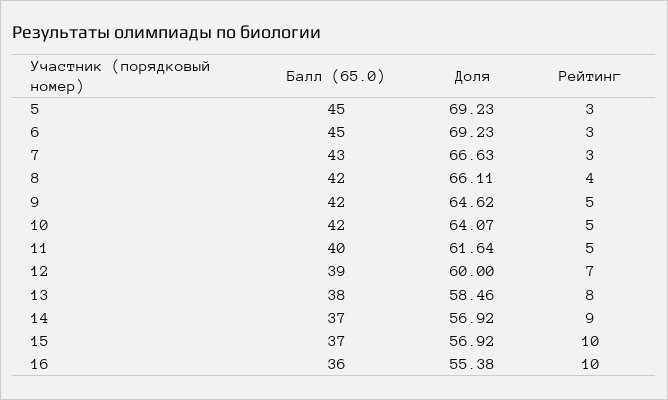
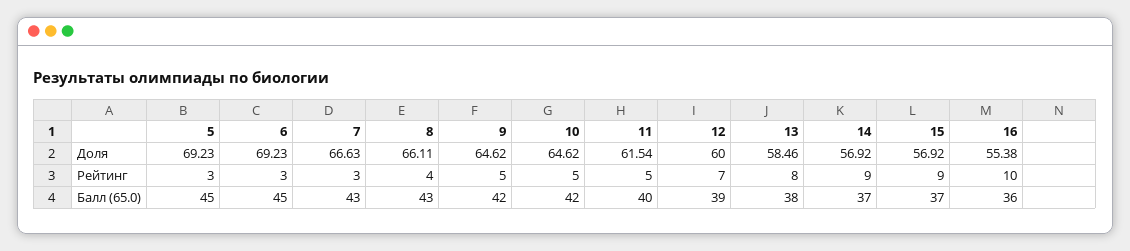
  {
    "Балл (65.0)": {
      "5": 45,
      "6": 45,
      "7": 43,
-     "8": 42,
+     "8": 43,
      "9": 42,
      "10": 42,
      "11": 40,
      "12": 39,
      "13": 38,
      "14": 37,
      "15": 37,
      "16": 36
    },
    "Доля": {
      "5": 69.23,
      "6": 69.23,
      "7": 66.63,
      "8": 66.11,
      "9": 64.62,
-     "10": 64.07,
+     "10": 64.62,
-     "11": 61.64,
+     "11": 61.54,
      "12": 60,
      "13": 58.46,
      "14": 56.92,
      "15": 56.92,
      "16": 55.38
    },
    "Рейтинг": {
      "5": 3,
      "6": 3,
      "7": 3,
      "8": 4,
      "9": 5,
      "10": 5,
      "11": 5,
      "12": 7,
      "13": 8,
      "14": 9,
-     "15": 10,
+     "15": 9,
      "16": 10
    }
  }

